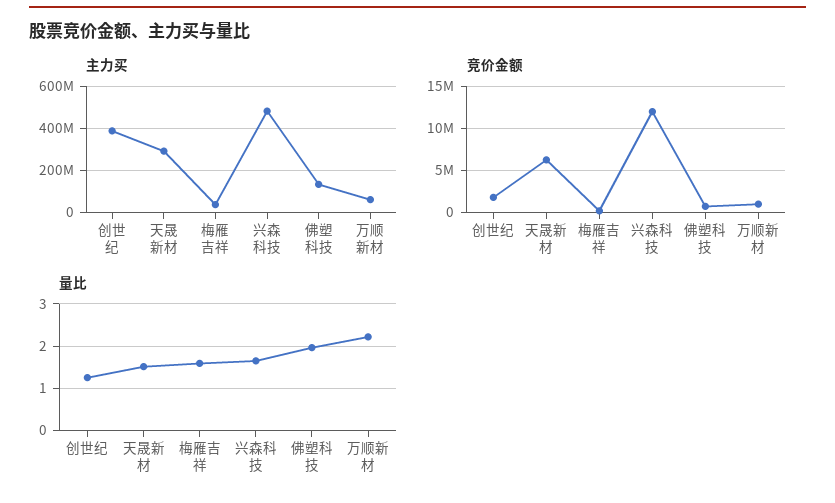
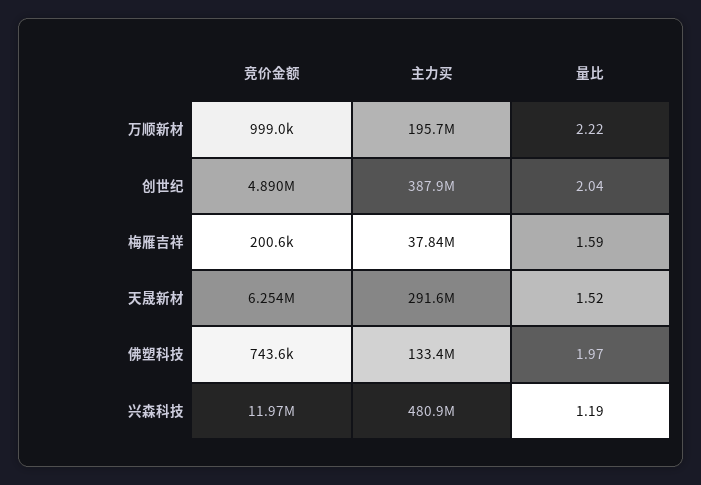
  {
    "主力买": {
      "创世纪": 387900000,
      "天晟新材": 291600000,
      "梅雁吉祥": 37840000,
      "兴森科技": 480900000,
      "佛塑科技": 133400000,
-     "万顺新材": 50000000
+     "万顺新材": 195700000
    },
    "竞价金额": {
-     "创世纪": 2000000,
+     "创世纪": 4890000,
      "天晟新材": 6254000,
      "梅雁吉祥": 200600,
      "兴森科技": 11970000,
      "佛塑科技": 743600,
      "万顺新材": 999000
    },
    "量比": {
-     "创世纪": 1.2,
+     "创世纪": 2.04,
      "天晟新材": 1.52,
      "梅雁吉祥": 1.59,
-     "兴森科技": 1.6,
+     "兴森科技": 1.19,
      "佛塑科技": 1.97,
      "万顺新材": 2.22
    }
  }

